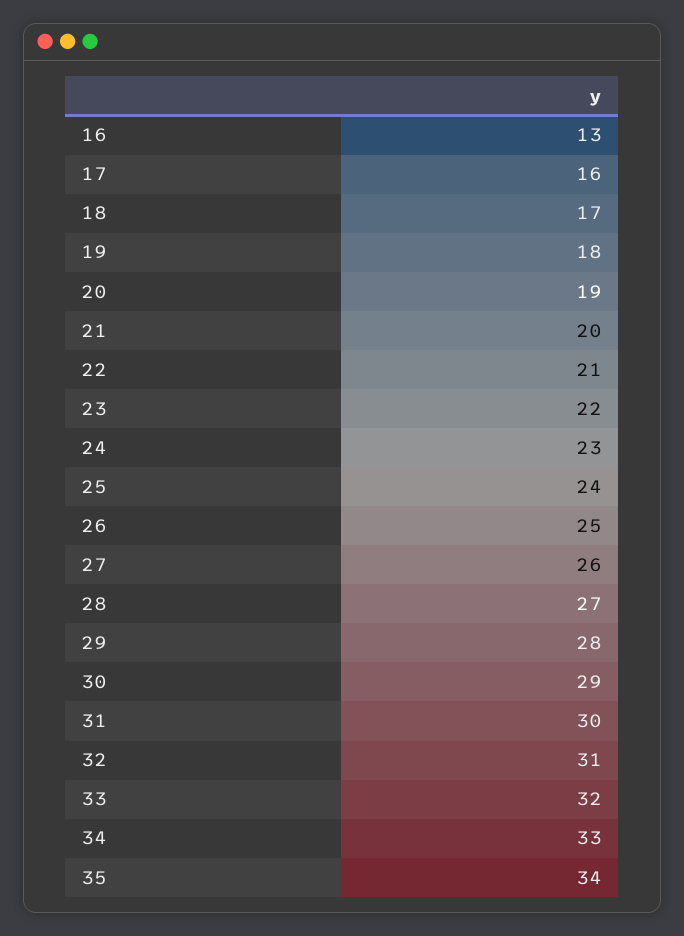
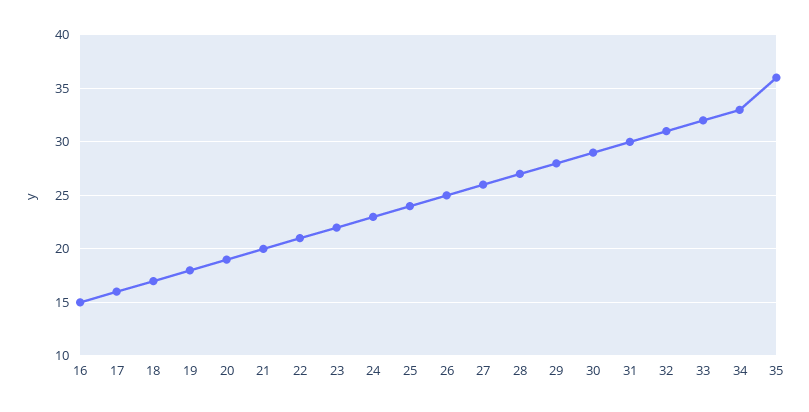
  {
-   "16": 13,
+   "16": 15,
    "17": 16,
    "18": 17,
    "19": 18,
    "20": 19,
    "21": 20,
    "22": 21,
    "23": 22,
    "24": 23,
    "25": 24,
    "26": 25,
    "27": 26,
    "28": 27,
    "29": 28,
    "30": 29,
    "31": 30,
    "32": 31,
    "33": 32,
    "34": 33,
-   "35": 34
+   "35": 36
  }

